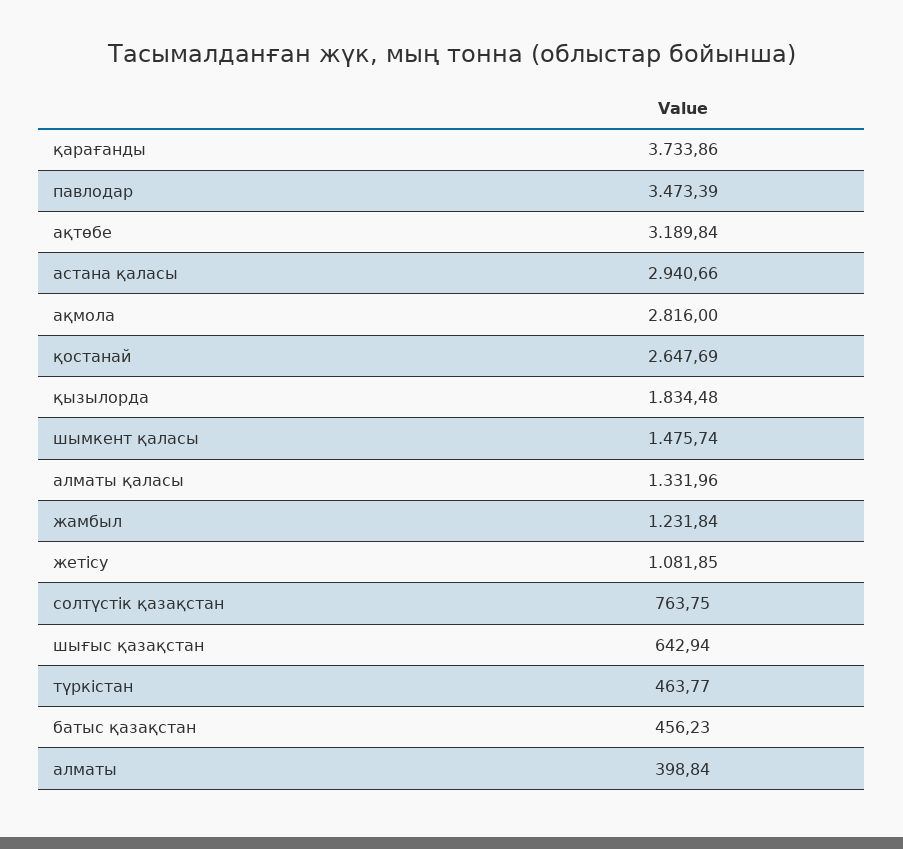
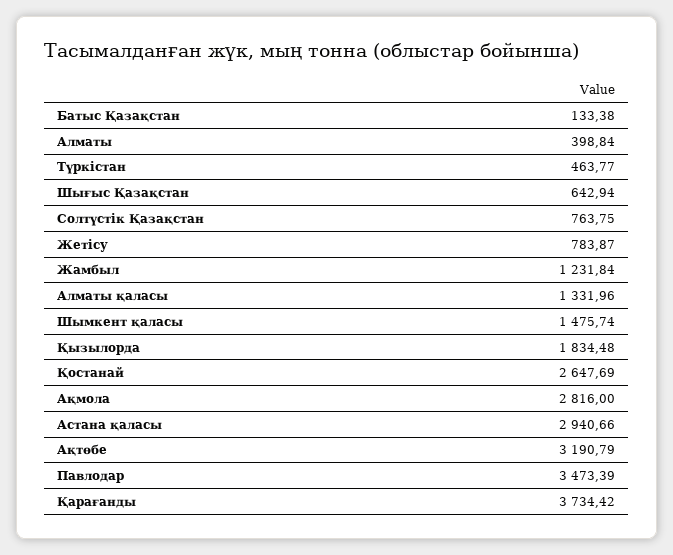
  {
-   "қарағанды": 3733.86,
+   "қарағанды": 3734.42,
    "павлодар": 3473.39,
-   "ақтөбе": 3189.84,
+   "ақтөбе": 3190.79,
    "астана қаласы": 2940.66,
    "ақмола": 2816,
    "қостанай": 2647.69,
    "қызылорда": 1834.48,
    "шымкент қаласы": 1475.74,
    "алматы қаласы": 1331.96,
    "жамбыл": 1231.84,
-   "жетісу": 1081.85,
+   "жетісу": 783.87,
    "солтүстік қазақстан": 763.75,
    "шығыс қазақстан": 642.94,
    "түркістан": 463.77,
-   "батыс қазақстан": 456.23,
+   "батыс қазақстан": 133.38,
    "алматы": 398.84
  }

